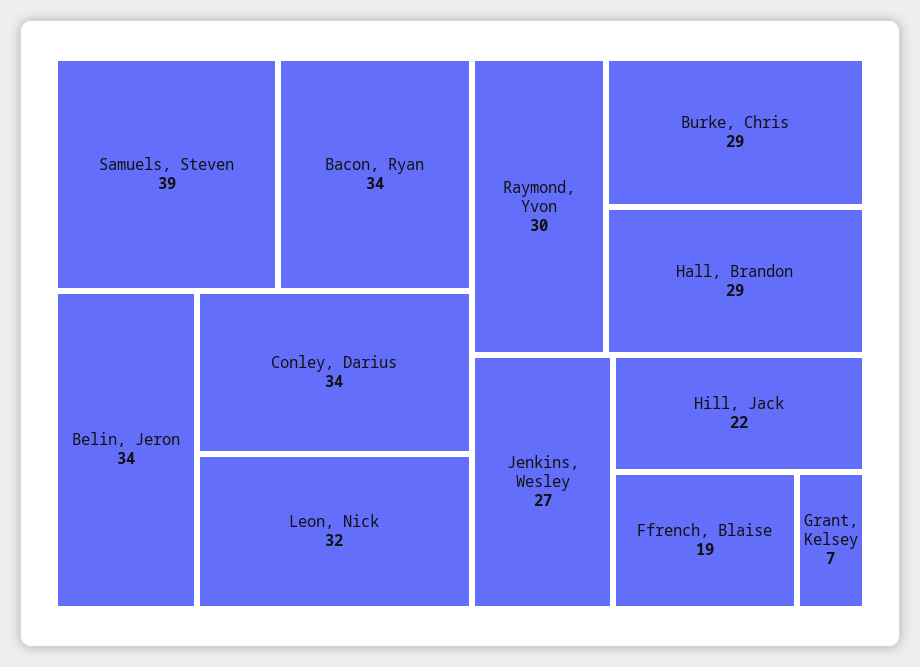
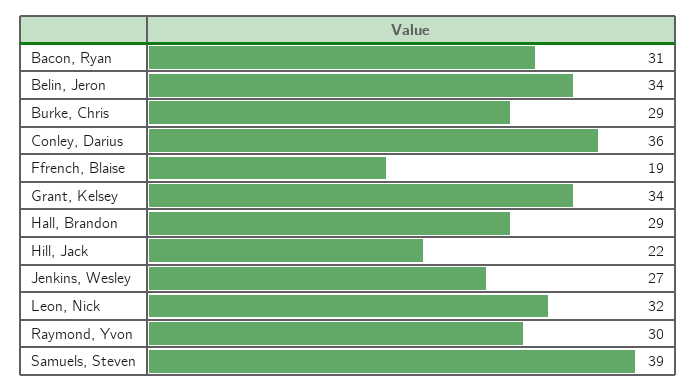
  {
    "Samuels, Steven": 39,
-   "Bacon, Ryan": 34,
+   "Bacon, Ryan": 31,
    "Belin, Jeron": 34,
-   "Conley, Darius": 34,
+   "Conley, Darius": 36,
    "Leon, Nick": 32,
    "Raymond, Yvon": 30,
    "Burke, Chris": 29,
    "Hall, Brandon": 29,
    "Jenkins, Wesley": 27,
    "Hill, Jack": 22,
    "Ffrench, Blaise": 19,
-   "Grant, Kelsey": 7
+   "Grant, Kelsey": 34
  }

